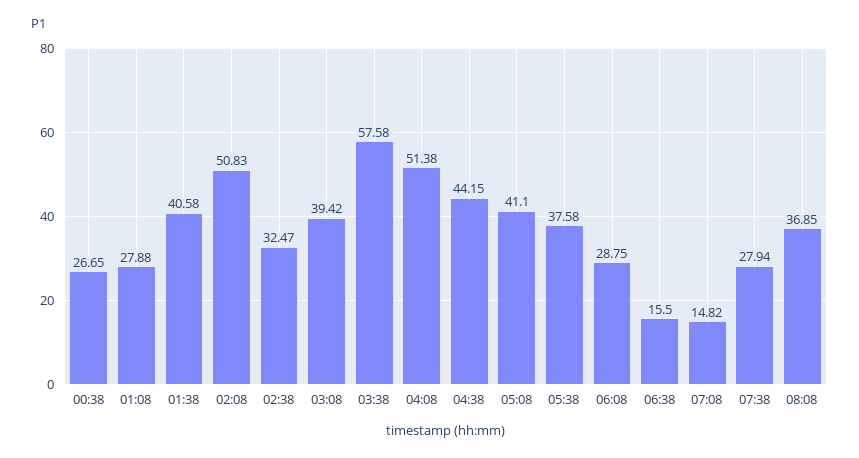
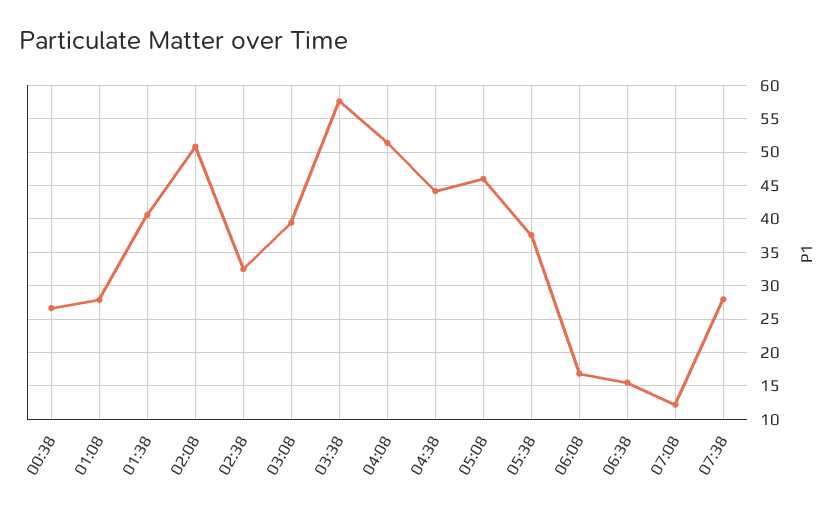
  {
    "00:38": 26.65,
    "01:08": 27.88,
    "01:38": 40.58,
    "02:08": 50.83,
    "02:38": 32.47,
    "03:08": 39.42,
    "03:38": 57.58,
    "04:08": 51.38,
    "04:38": 44.15,
-   "05:08": 41.1,
+   "05:08": 46,
    "05:38": 37.58,
-   "06:08": 28.75,
+   "06:08": 17,
    "06:38": 15.5,
-   "07:08": 14.82,
+   "07:08": 12,
-   "07:38": 27.94,
+   "07:38": 27.94
-   "08:08": 36.85
  }

